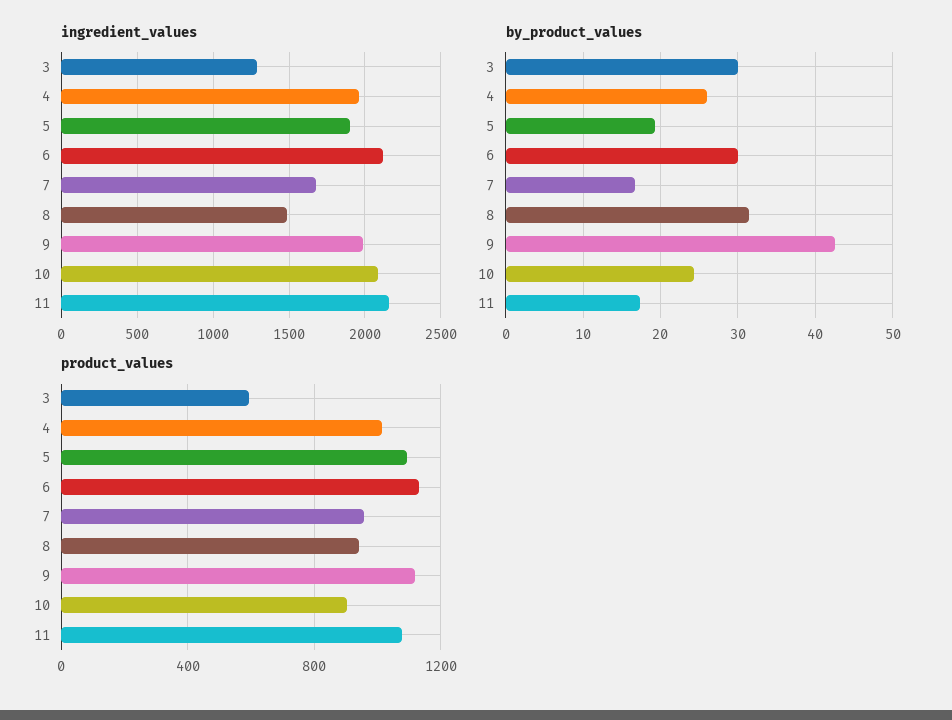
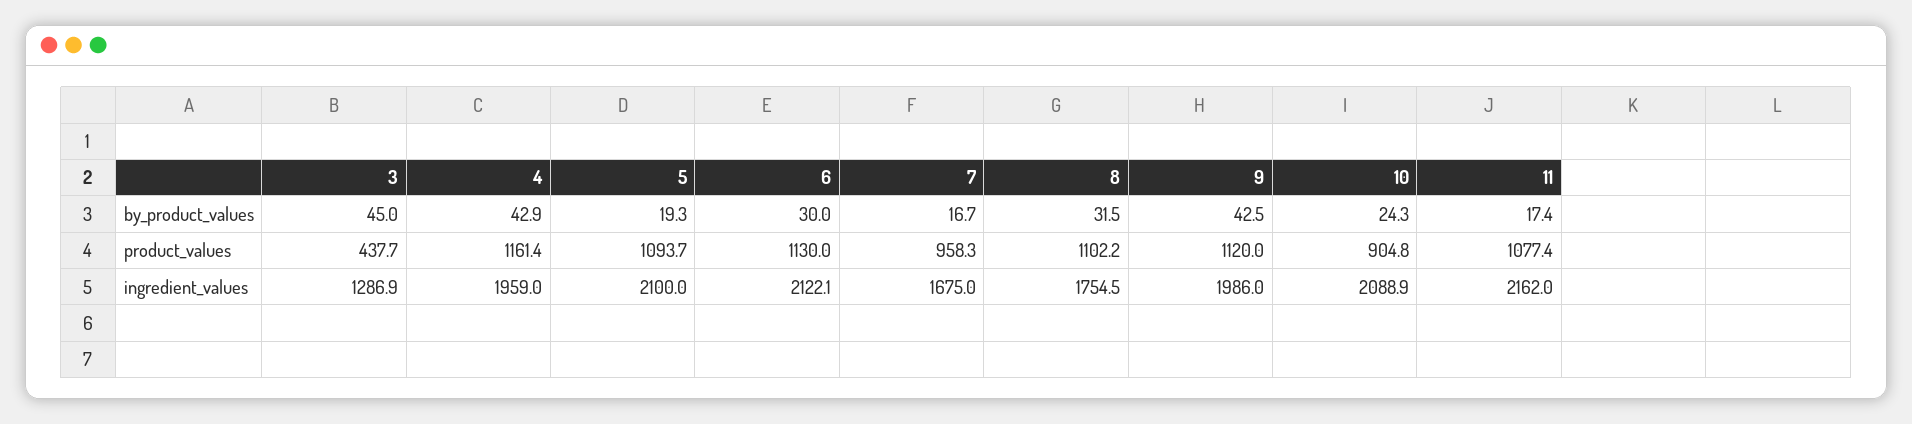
  {
    "ingredient_values": {
      "3": 1286.9,
      "4": 1959,
-     "5": 1900,
+     "5": 2100,
      "6": 2122.1,
      "7": 1675,
-     "8": 1500,
+     "8": 1754.5,
      "9": 1986,
      "10": 2088.9,
      "11": 2162
    },
    "by_product_values": {
-     "3": 30,
+     "3": 45,
-     "4": 26,
+     "4": 42.9,
      "5": 19.3,
      "6": 30,
      "7": 16.7,
      "8": 31.5,
      "9": 42.5,
      "10": 24.3,
      "11": 17.4
    },
    "product_values": {
-     "3": 600,
+     "3": 437.7,
-     "4": 1000,
+     "4": 1161.4,
      "5": 1093.7,
      "6": 1130,
      "7": 958.3,
-     "8": 950,
+     "8": 1102.2,
      "9": 1120,
      "10": 904.8,
      "11": 1077.4
    }
  }

